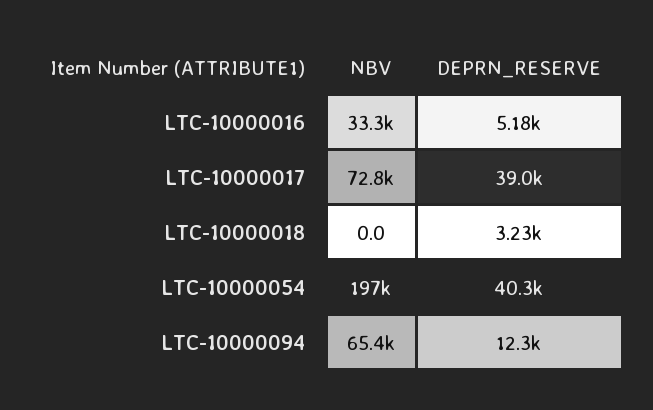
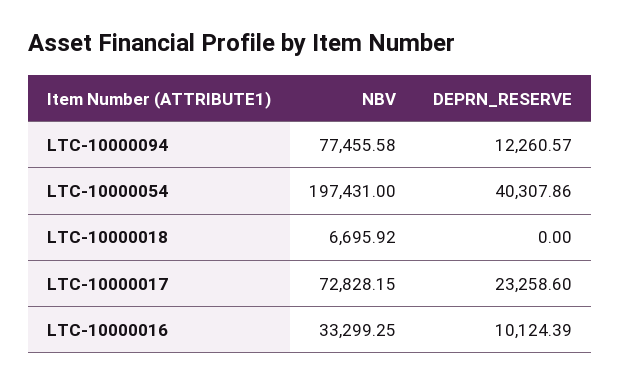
  {
    "NBV": {
      "LTC-10000016": 33299.25,
      "LTC-10000017": 72828.15,
-     "LTC-10000018": 0,
+     "LTC-10000018": 6695.92,
      "LTC-10000054": 197431,
-     "LTC-10000094": 65400
+     "LTC-10000094": 77455.58
    },
    "DEPRN_RESERVE": {
-     "LTC-10000016": 5180,
+     "LTC-10000016": 10124.39,
-     "LTC-10000017": 39000,
+     "LTC-10000017": 23258.6,
-     "LTC-10000018": 3230,
+     "LTC-10000018": 0,
      "LTC-10000054": 40307.86,
      "LTC-10000094": 12260.57
    }
  }

